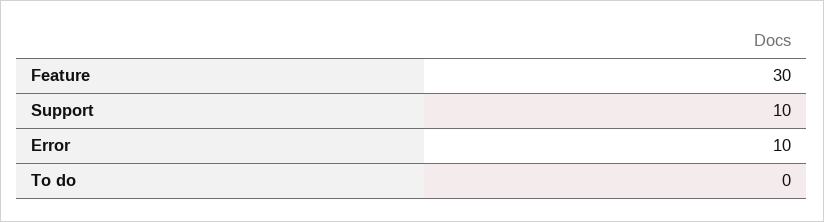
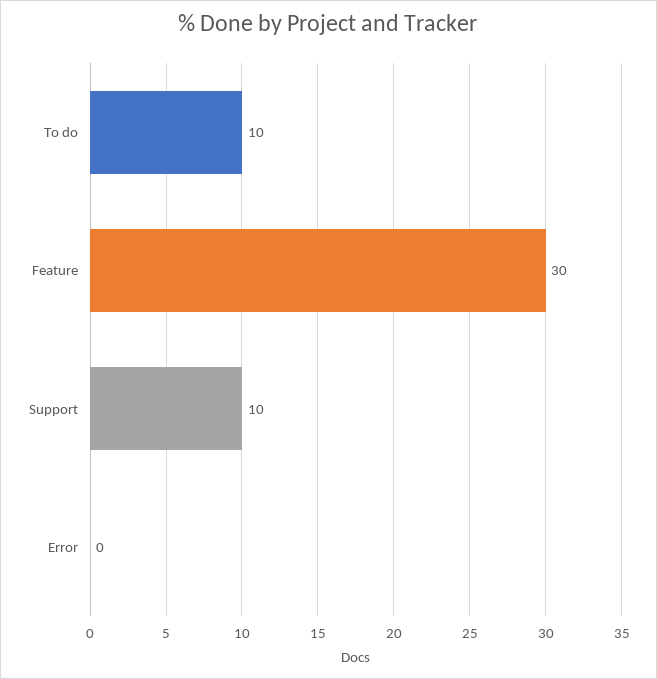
  {
    "Feature": 30,
    "Support": 10,
-   "Error": 10,
+   "Error": 0,
-   "To do": 0
+   "To do": 10
  }

